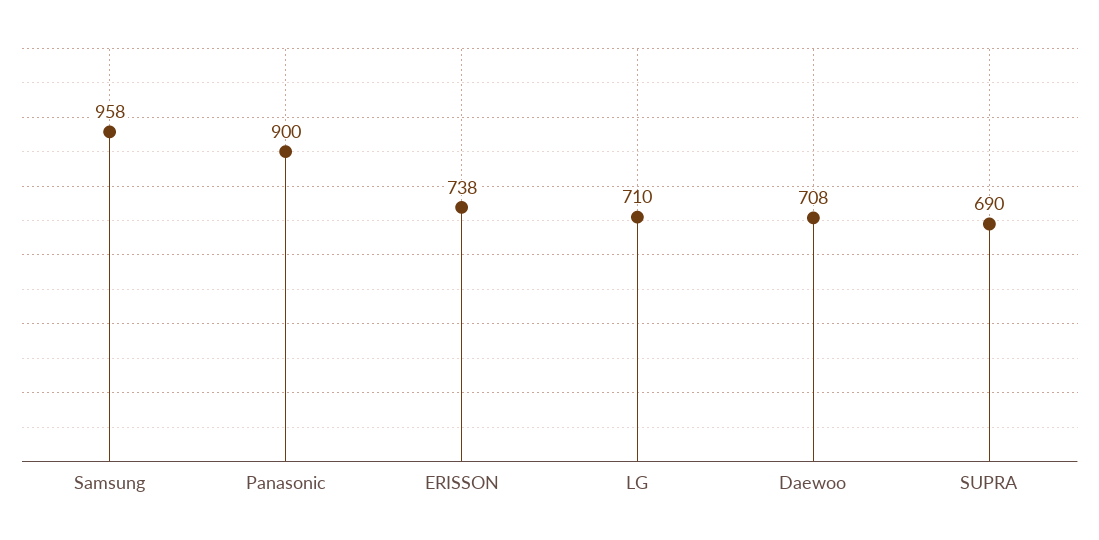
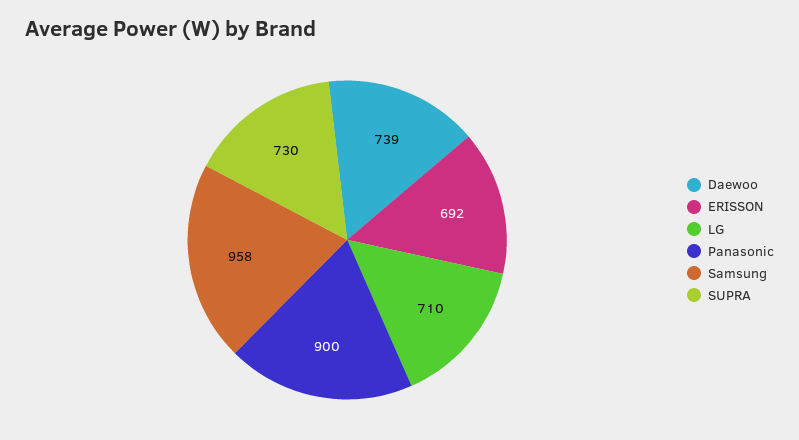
  {
    "Samsung": 958,
    "Panasonic": 900,
-   "ERISSON": 738,
+   "ERISSON": 692,
    "LG": 710,
-   "Daewoo": 708,
+   "Daewoo": 739,
-   "SUPRA": 690
+   "SUPRA": 730
  }

